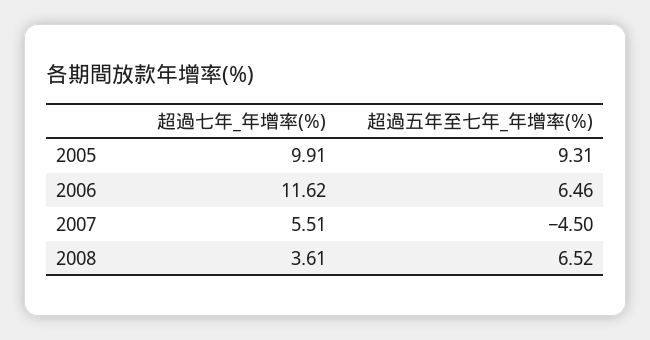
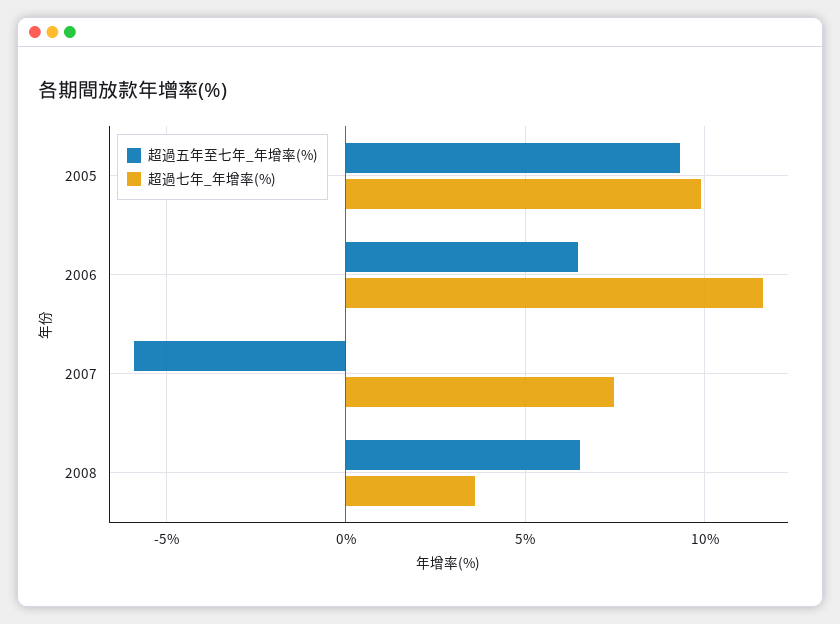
  {
    "超過七年_年增率(%)": {
      "2005": 9.91,
      "2006": 11.62,
-     "2007": 5.51,
+     "2007": 7.5,
      "2008": 3.61
    },
    "超過五年至七年_年增率(%)": {
      "2005": 9.31,
      "2006": 6.46,
-     "2007": -4.5,
+     "2007": -6,
      "2008": 6.52
    }
  }

